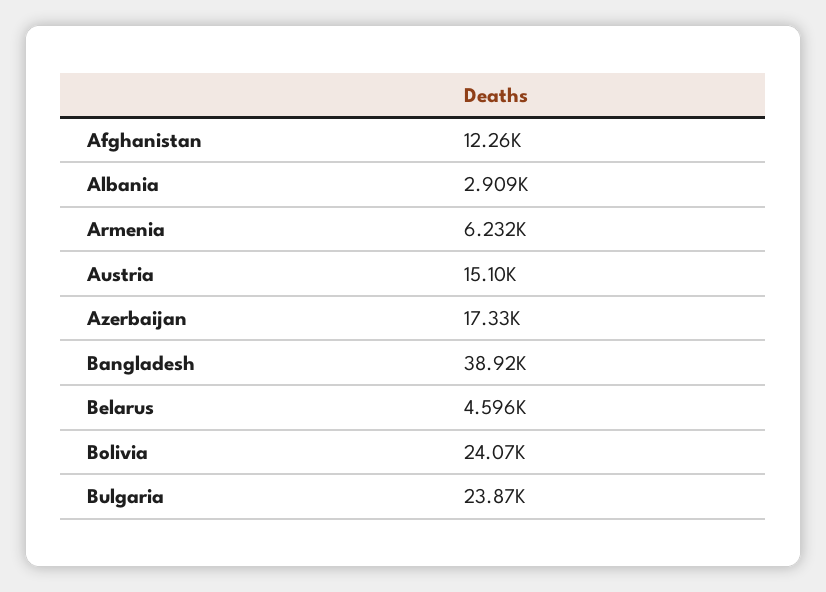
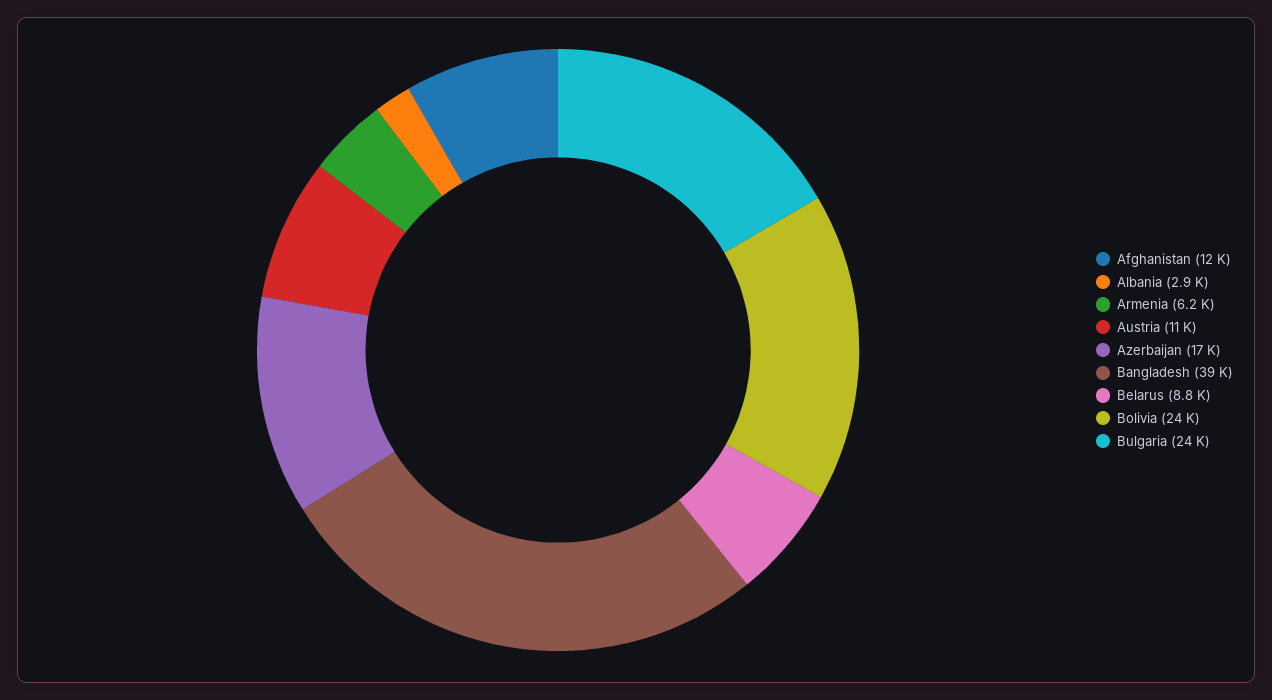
  {
    "Afghanistan": 12260,
    "Albania": 2909,
    "Armenia": 6232,
-   "Austria": 15100,
+   "Austria": 11000,
    "Azerbaijan": 17330,
    "Bangladesh": 38920,
-   "Belarus": 4596,
+   "Belarus": 8800,
    "Bolivia": 24070,
    "Bulgaria": 23870
  }

